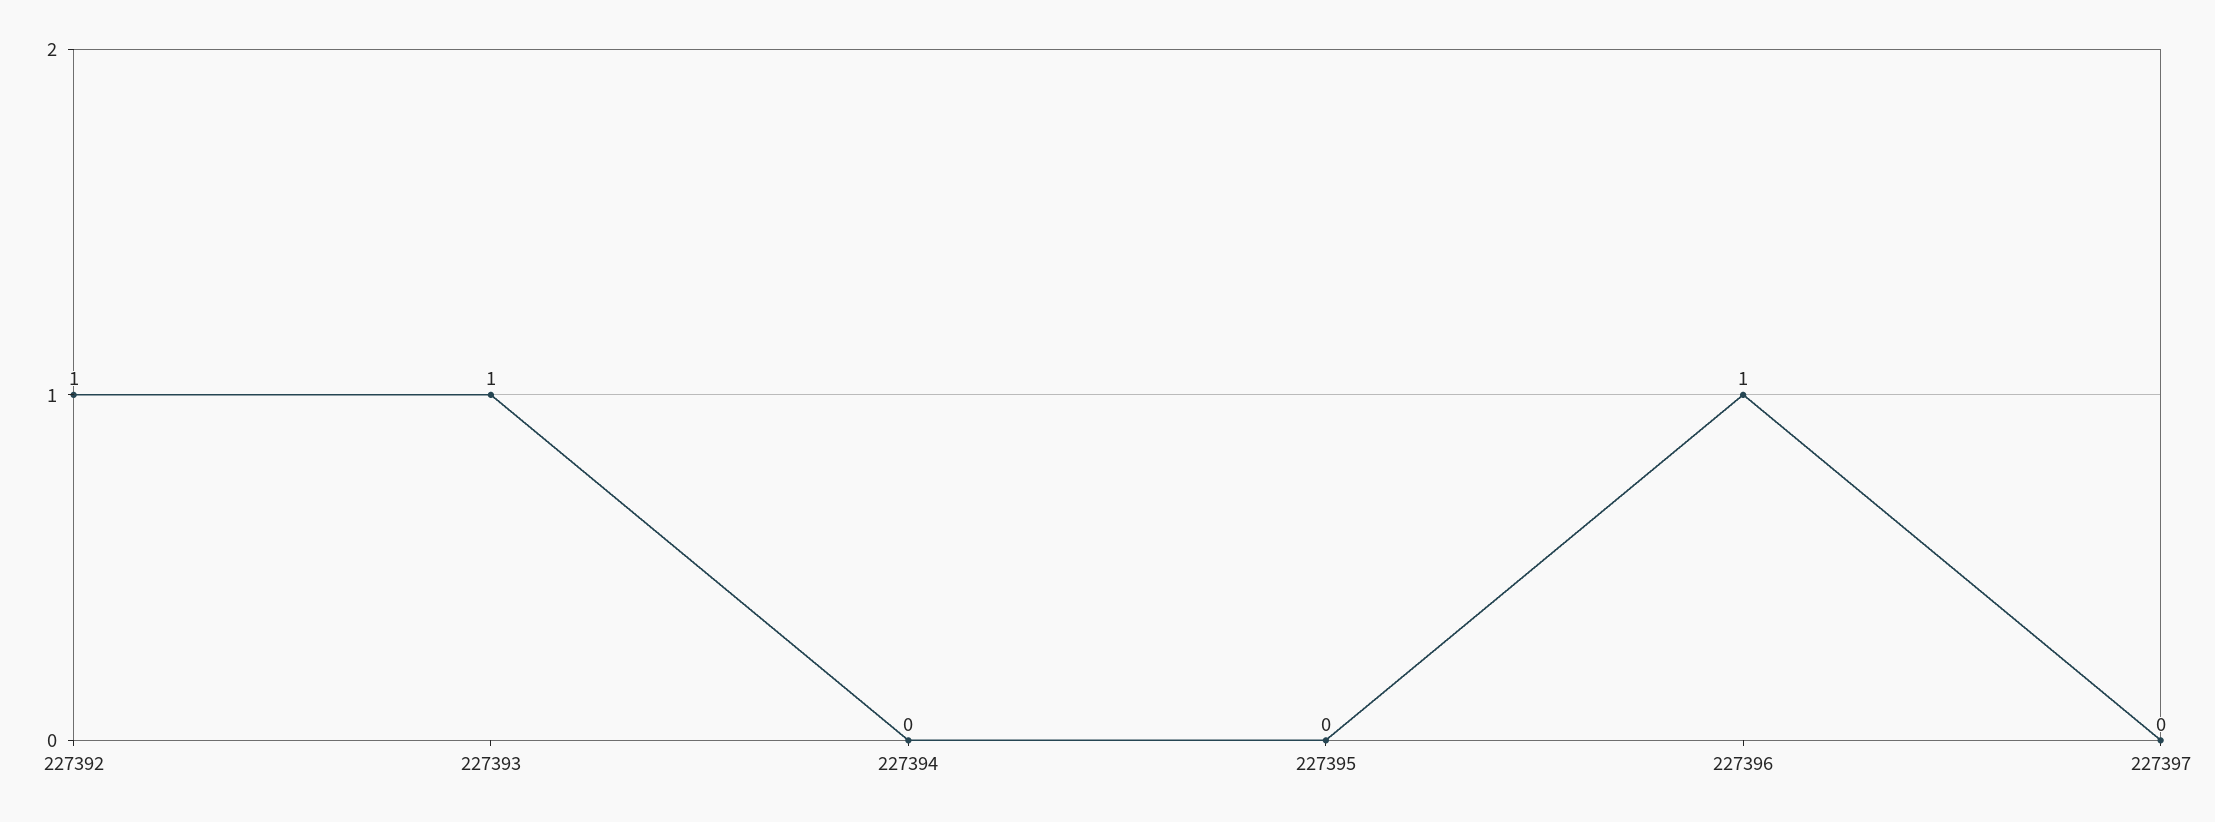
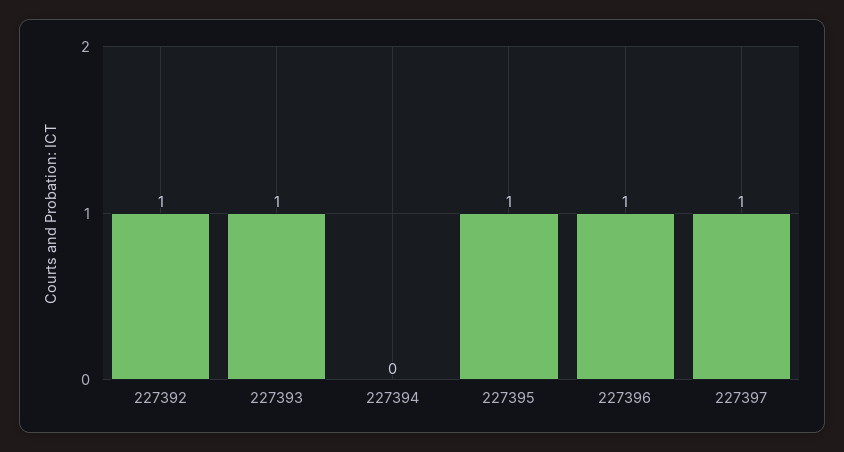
  {
    "227392": 1,
    "227393": 1,
    "227394": 0,
-   "227395": 0,
+   "227395": 1,
    "227396": 1,
-   "227397": 0
+   "227397": 1
  }

